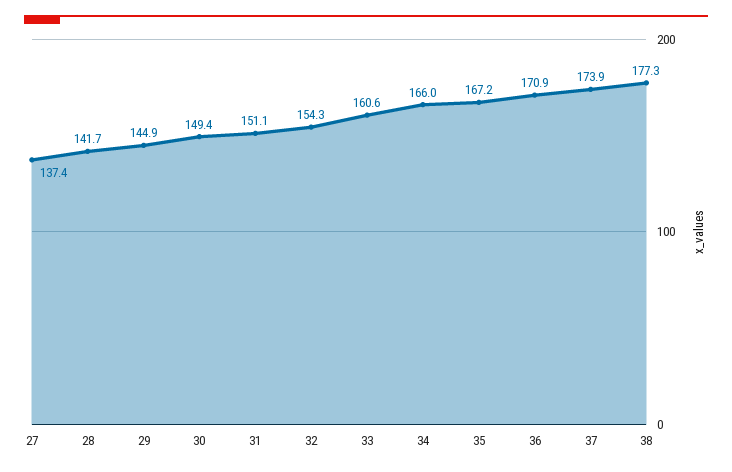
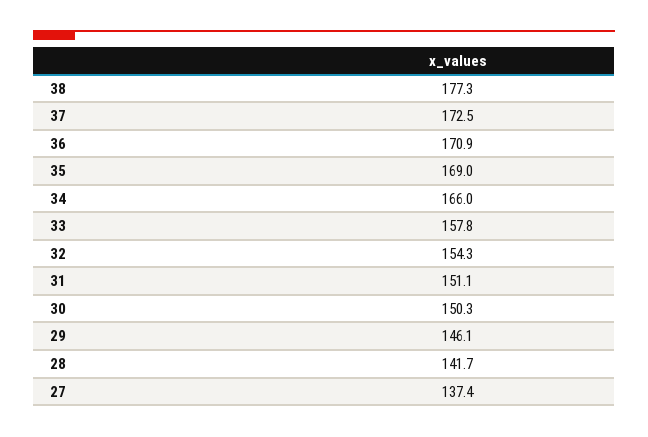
  {
    "27": 137.4,
    "28": 141.7,
-   "29": 144.9,
+   "29": 146.1,
-   "30": 149.4,
+   "30": 150.3,
    "31": 151.1,
    "32": 154.3,
-   "33": 160.6,
+   "33": 157.8,
    "34": 166,
-   "35": 167.2,
+   "35": 169,
    "36": 170.9,
-   "37": 173.9,
+   "37": 172.5,
    "38": 177.3
  }

